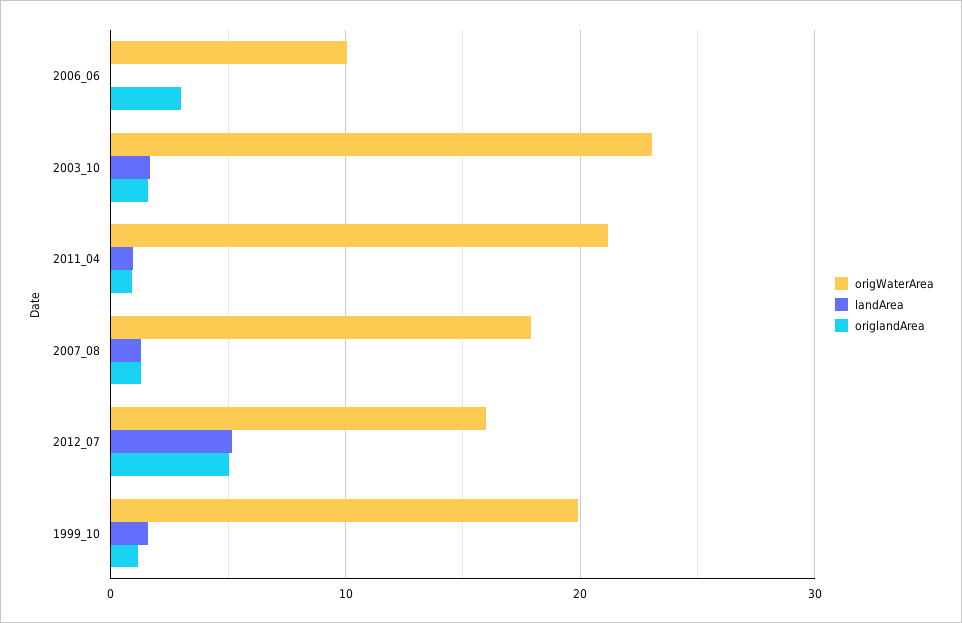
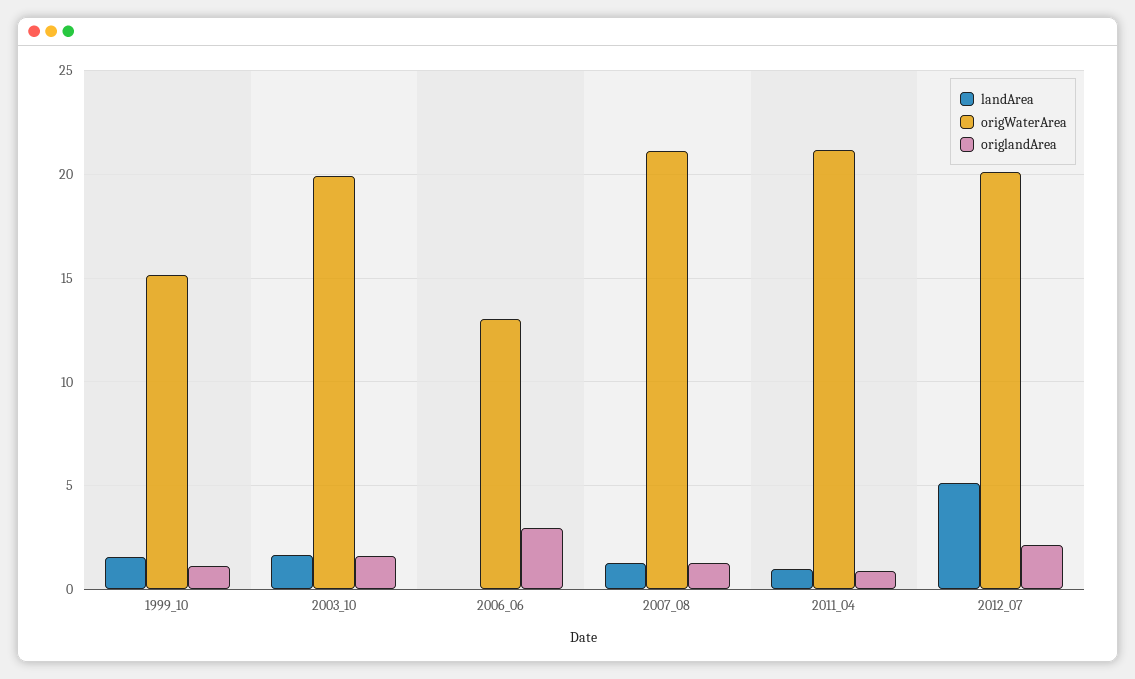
  {
    "origWaterArea": {
-     "2006_06": 10,
+     "2006_06": 13,
-     "2003_10": 23,
+     "2003_10": 20,
      "2011_04": 21,
-     "2007_08": 18,
+     "2007_08": 21,
-     "2012_07": 16,
+     "2012_07": 20,
-     "1999_10": 20
+     "1999_10": 15
    },
    "landArea": {
      "2006_06": 0,
      "2003_10": 1.5,
      "2011_04": 1,
      "2007_08": 1.5,
      "2012_07": 5,
      "1999_10": 1.5
    },
    "origlandArea": {
      "2006_06": 3,
      "2003_10": 1.5,
      "2011_04": 1,
      "2007_08": 1.5,
-     "2012_07": 5,
+     "2012_07": 2,
      "1999_10": 1
    }
  }

